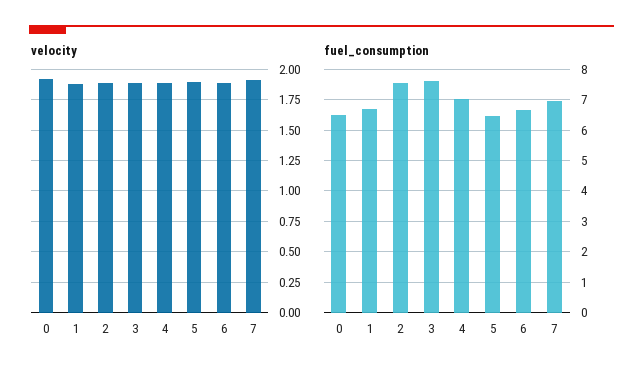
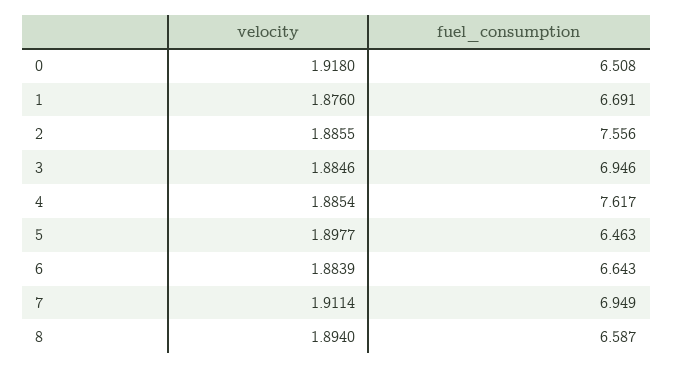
  {
    "velocity": {
      "0": 1.918,
      "1": 1.876,
      "2": 1.8855,
      "3": 1.8846,
      "4": 1.8854,
      "5": 1.8977,
      "6": 1.8839,
-     "7": 1.9114
+     "7": 1.9114,
+     "8": 1.894
    },
    "fuel_consumption": {
      "0": 6.508,
      "1": 6.691,
      "2": 7.556,
-     "3": 7.6,
+     "3": 6.946,
-     "4": 7,
+     "4": 7.617,
      "5": 6.463,
      "6": 6.643,
-     "7": 6.949
+     "7": 6.949,
+     "8": 6.587
    }
  }

